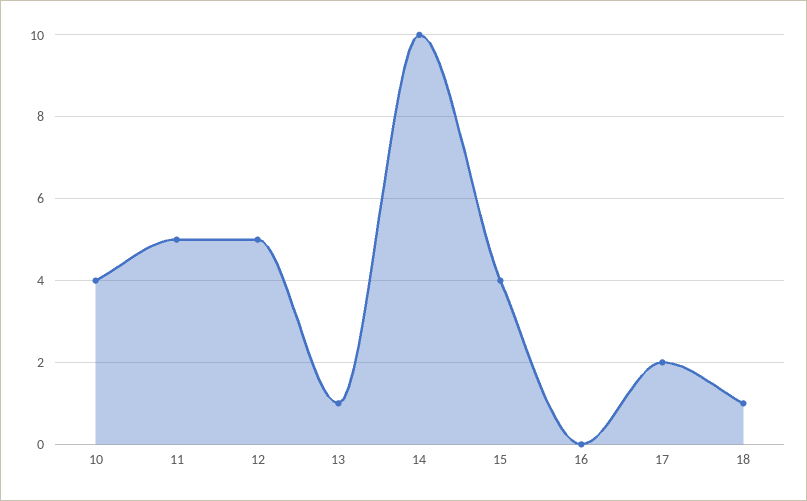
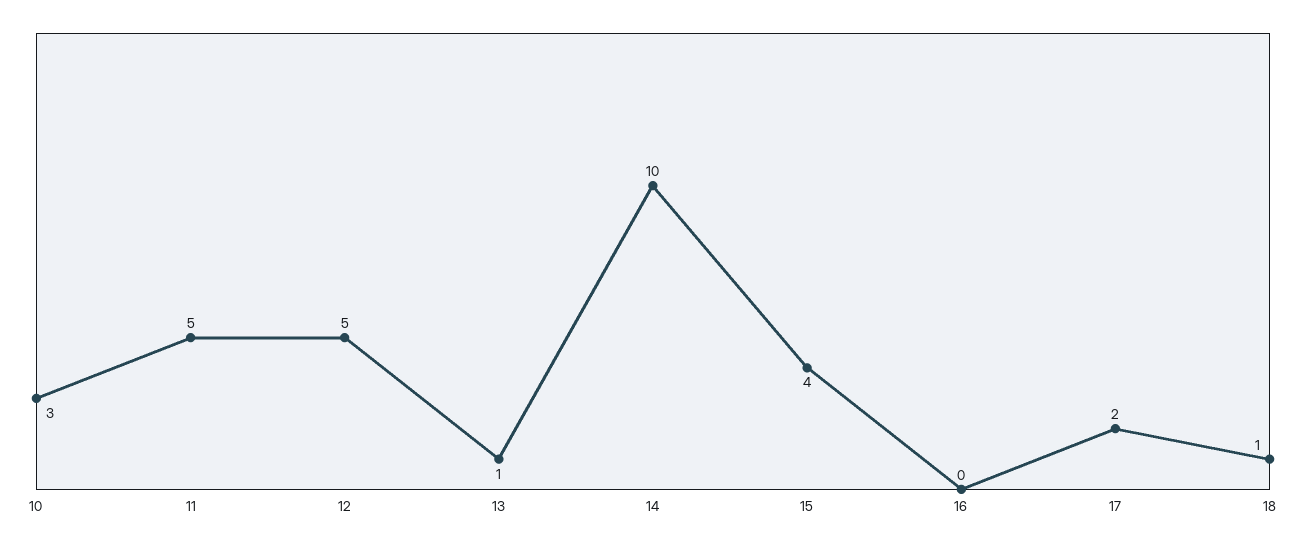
  {
-   "10": 4,
+   "10": 3,
    "11": 5,
    "12": 5,
    "13": 1,
    "14": 10,
    "15": 4,
    "16": 0,
    "17": 2,
    "18": 1
  }

